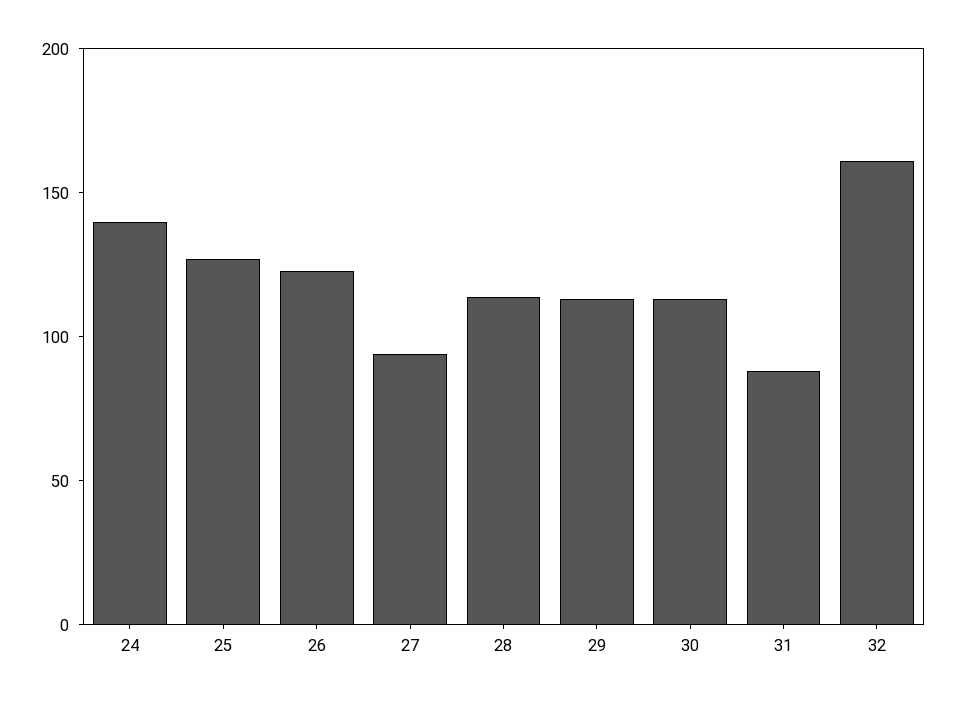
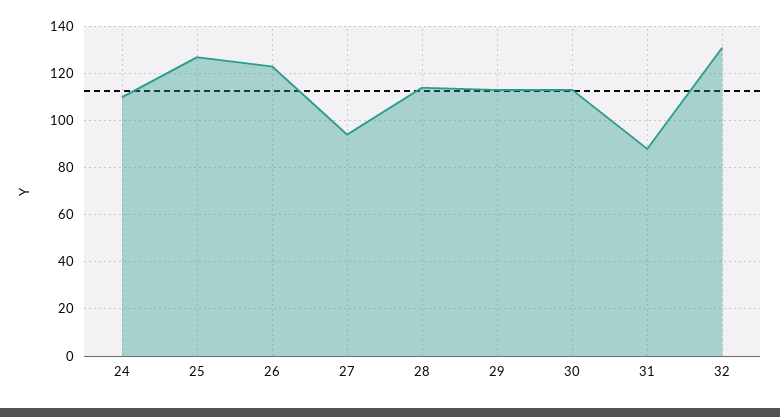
  {
-   "24": 140,
+   "24": 110,
    "25": 125,
    "26": 125,
    "27": 95,
    "28": 115,
    "29": 115,
    "30": 115,
    "31": 90,
-   "32": 160
+   "32": 130
  }

